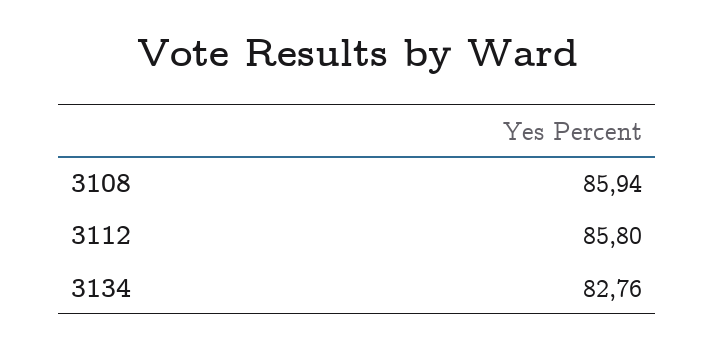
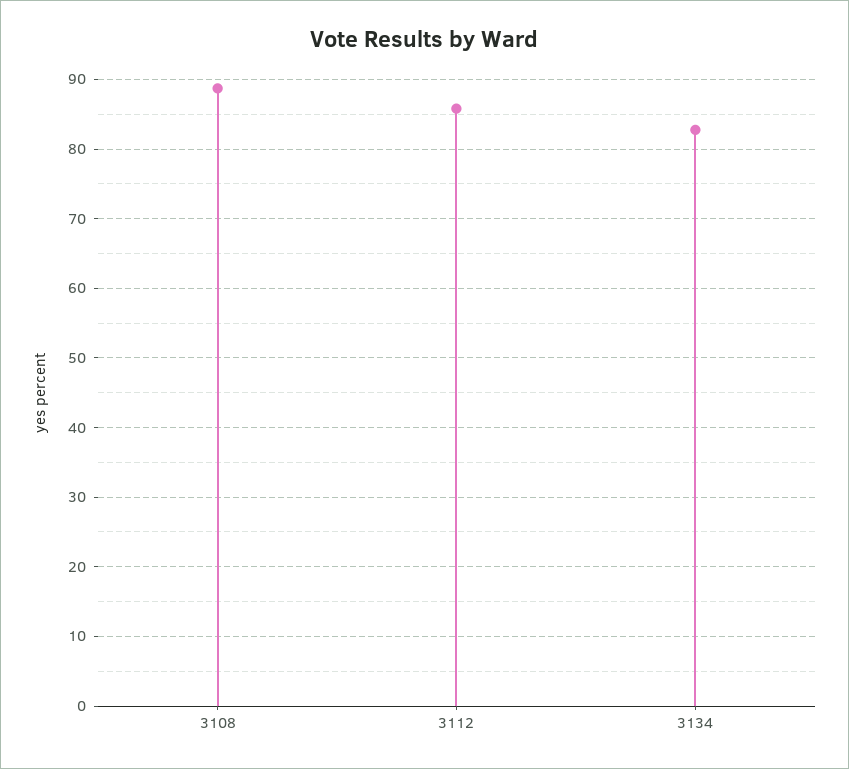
  {
-   "3108": 85.94,
+   "3108": 89,
    "3112": 85.8,
    "3134": 82.76
  }

